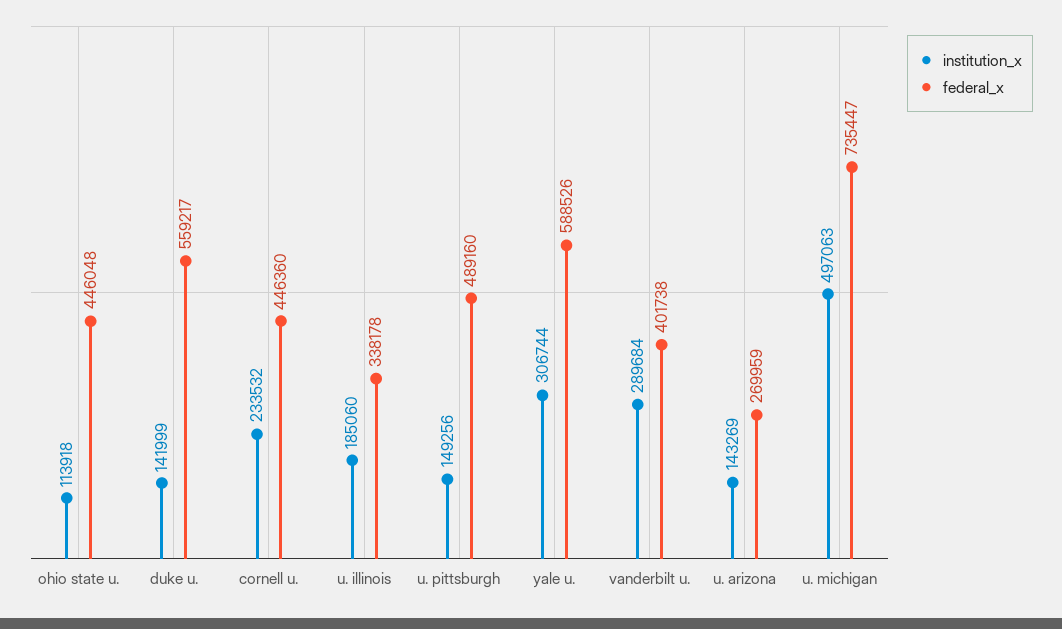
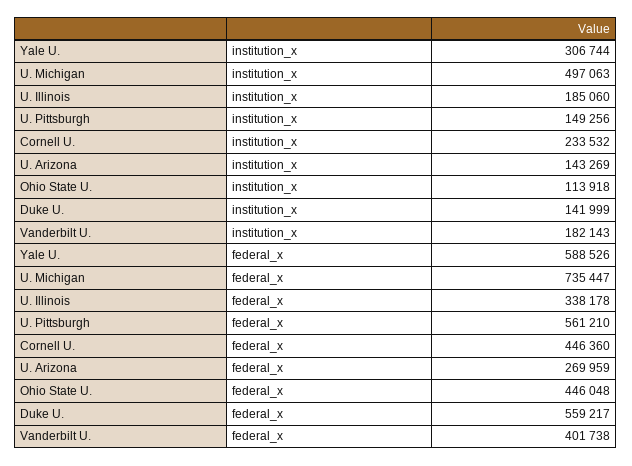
  {
    "institution_x": {
      "ohio state u.": 113918,
      "duke u.": 141999,
      "cornell u.": 233532,
      "u. illinois": 185060,
      "u. pittsburgh": 149256,
      "yale u.": 306744,
-     "vanderbilt u.": 289684,
+     "vanderbilt u.": 182143,
      "u. arizona": 143269,
      "u. michigan": 497063
    },
    "federal_x": {
      "ohio state u.": 446048,
      "duke u.": 559217,
      "cornell u.": 446360,
      "u. illinois": 338178,
-     "u. pittsburgh": 489160,
+     "u. pittsburgh": 561210,
      "yale u.": 588526,
      "vanderbilt u.": 401738,
      "u. arizona": 269959,
      "u. michigan": 735447
    }
  }

